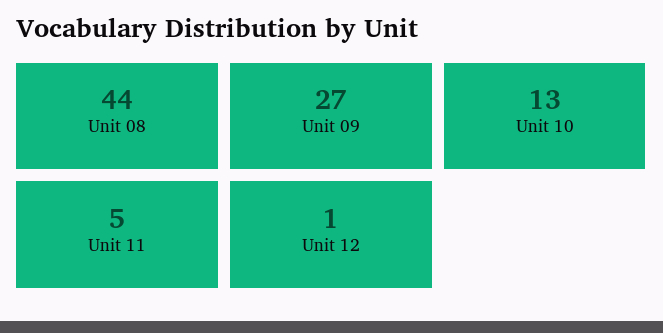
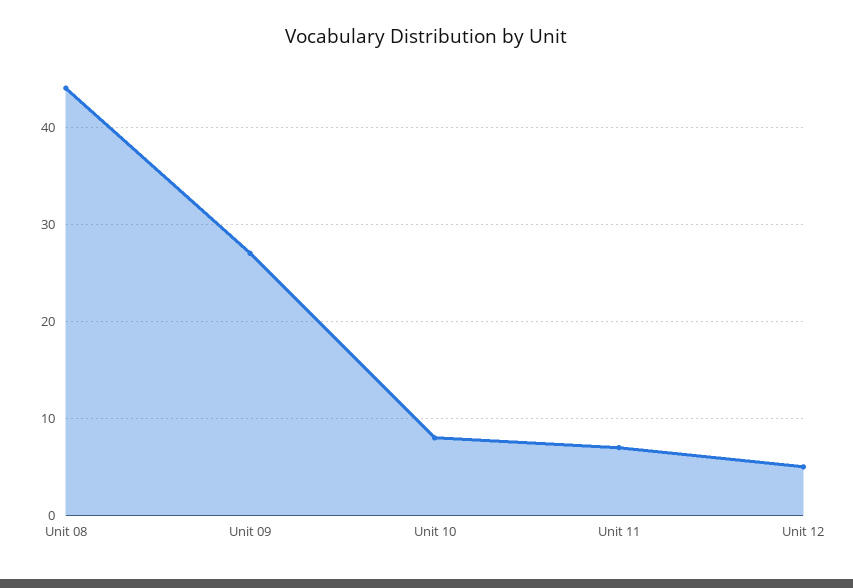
  {
    "Unit 08": 44,
    "Unit 09": 27,
-   "Unit 10": 13,
+   "Unit 10": 8,
-   "Unit 11": 5,
+   "Unit 11": 7,
-   "Unit 12": 1
+   "Unit 12": 5
  }

